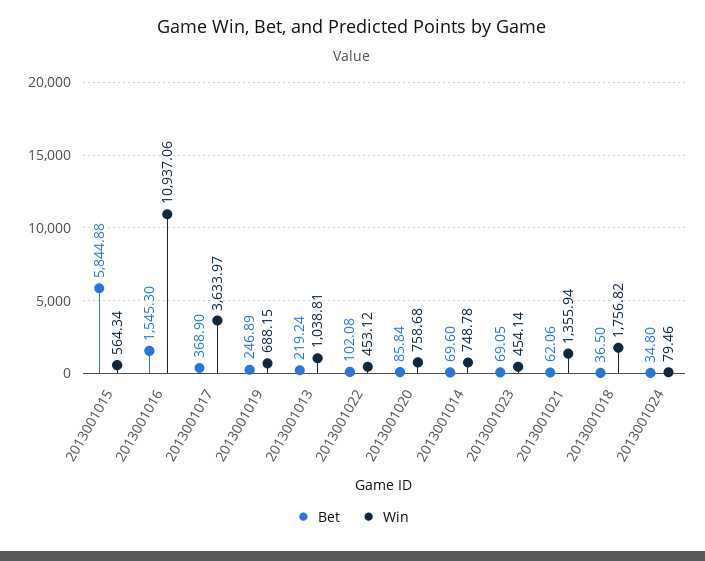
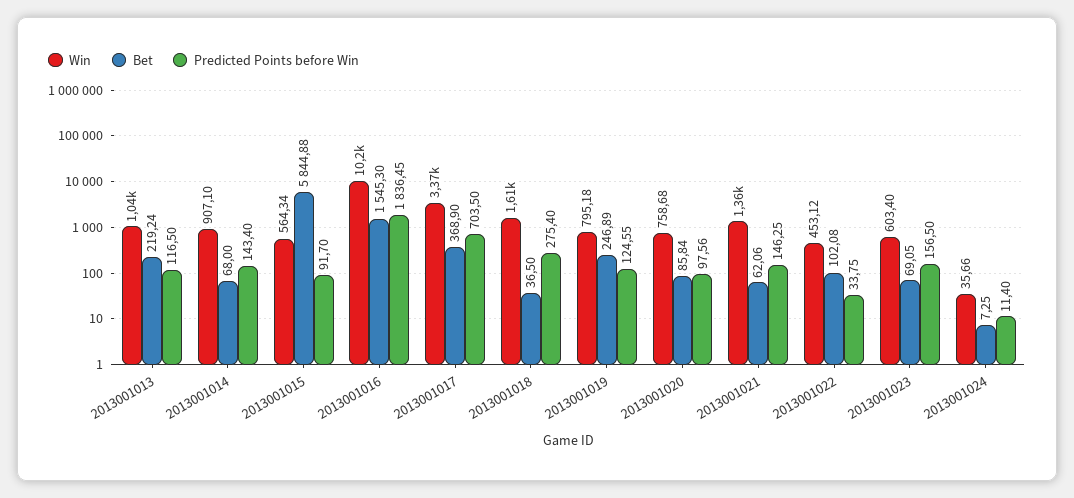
  {
    "Bet": {
      "2013001015": 5844.88,
      "2013001016": 1545.3,
      "2013001017": 368.9,
      "2013001019": 246.89,
      "2013001013": 219.24,
      "2013001022": 102.08,
      "2013001020": 85.84,
-     "2013001014": 69.6,
+     "2013001014": 68,
      "2013001023": 69.05,
      "2013001021": 62.06,
      "2013001018": 36.5,
-     "2013001024": 34.8
+     "2013001024": 7.25
    },
    "Win": {
      "2013001015": 564.34,
-     "2013001016": 10937.06,
+     "2013001016": 10200,
-     "2013001017": 3633.97,
+     "2013001017": 3370,
-     "2013001019": 688.15,
+     "2013001019": 795.18,
      "2013001013": 1038.81,
      "2013001022": 453.12,
      "2013001020": 758.68,
-     "2013001014": 748.78,
+     "2013001014": 907.1,
-     "2013001023": 454.14,
+     "2013001023": 603.4,
      "2013001021": 1355.94,
-     "2013001018": 1756.82,
+     "2013001018": 1610,
-     "2013001024": 79.46
+     "2013001024": 35.66
-   }
+   },
+   "Predicted Points before Win": {
+     "2013001013": 116.5,
+     "2013001014": 143.4,
+     "2013001015": 91.7,
+     "2013001016": 1836.45,
+     "2013001017": 703.5,
+     "2013001018": 275.4,
+     "2013001019": 124.55,
+     "2013001020": 97.56,
+     "2013001021": 146.25,
+     "2013001022": 33.75,
+     "2013001023": 156.5,
+     "2013001024": 11.4
+   }
  }

